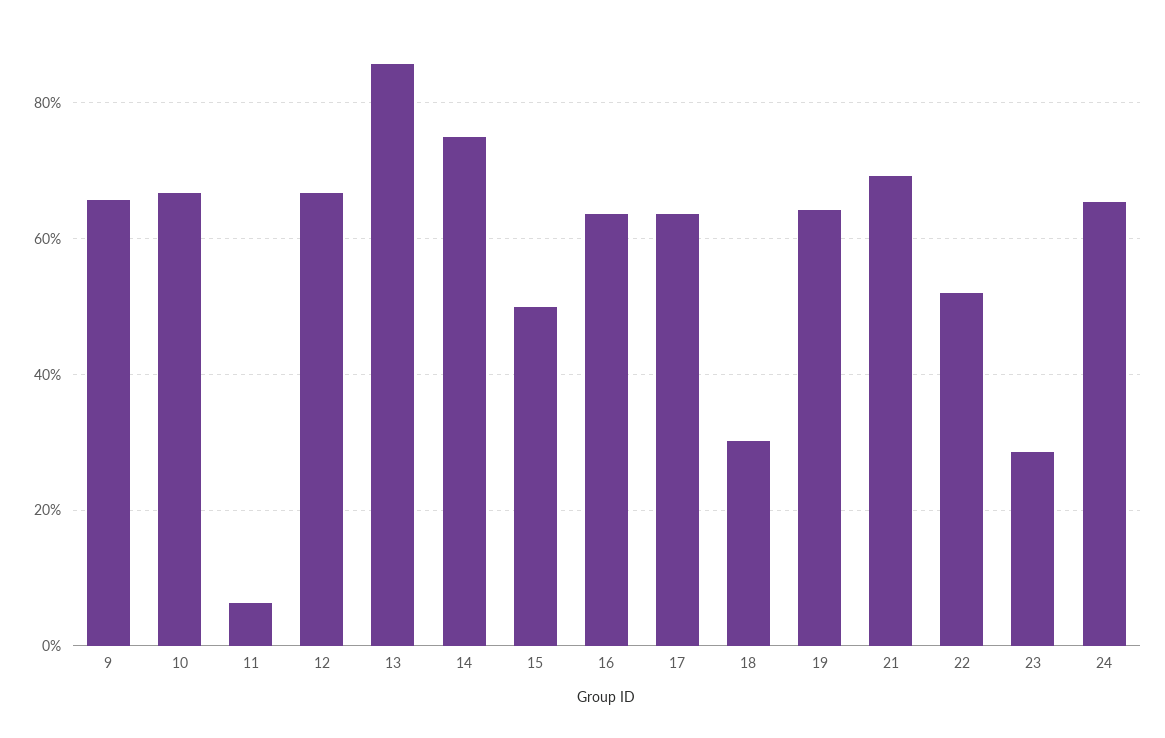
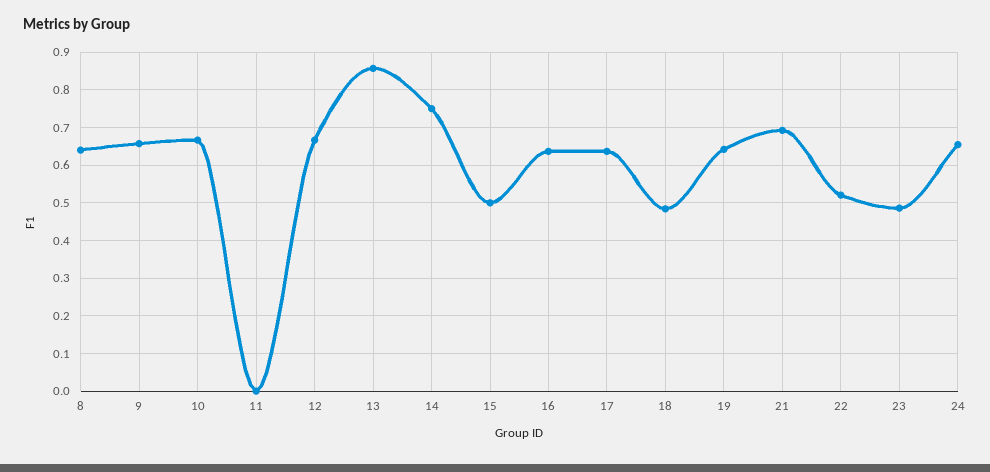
  {
    "9": 0.66,
    "10": 0.66,
-   "11": 0.06,
+   "11": 0,
    "12": 0.66,
    "13": 0.86,
    "14": 0.76,
    "15": 0.5,
    "16": 0.64,
    "17": 0.64,
-   "18": 0.3,
+   "18": 0.48,
    "19": 0.64,
    "21": 0.7,
    "22": 0.52,
-   "23": 0.28,
+   "23": 0.48,
-   "24": 0.66
+   "24": 0.66,
+   "8": 0.64
  }

